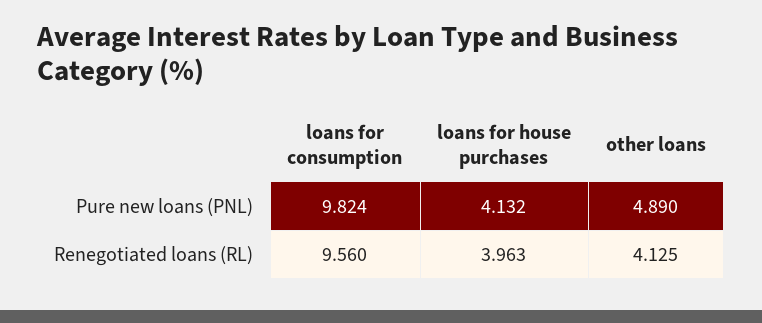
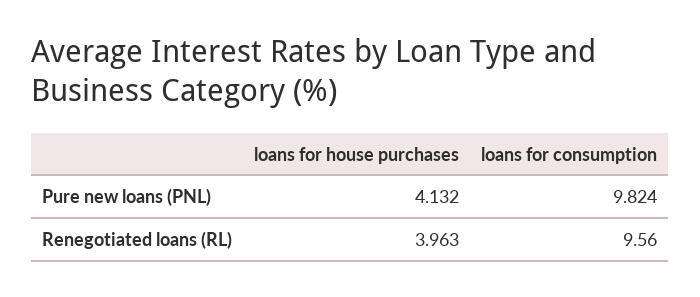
  {
    "loans for consumption": {
      "Pure new loans (PNL)": 9.824,
      "Renegotiated loans (RL)": 9.56
    },
    "loans for house purchases": {
      "Pure new loans (PNL)": 4.132,
      "Renegotiated loans (RL)": 3.963
-   },
+   }
-   "other loans": {
-     "Pure new loans (PNL)": 4.89,
-     "Renegotiated loans (RL)": 4.125
-   }
  }

